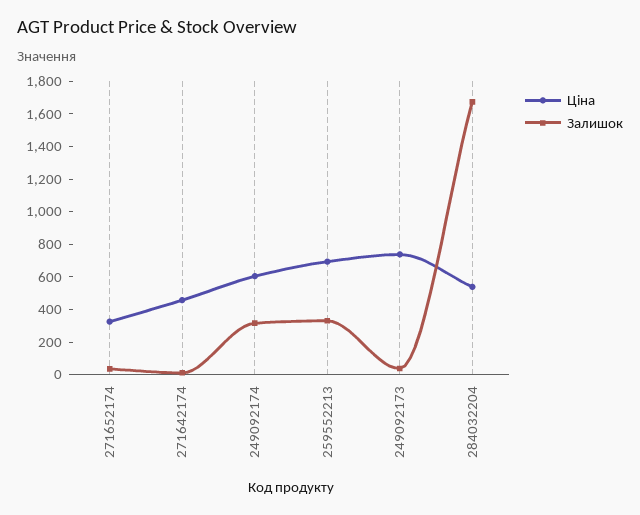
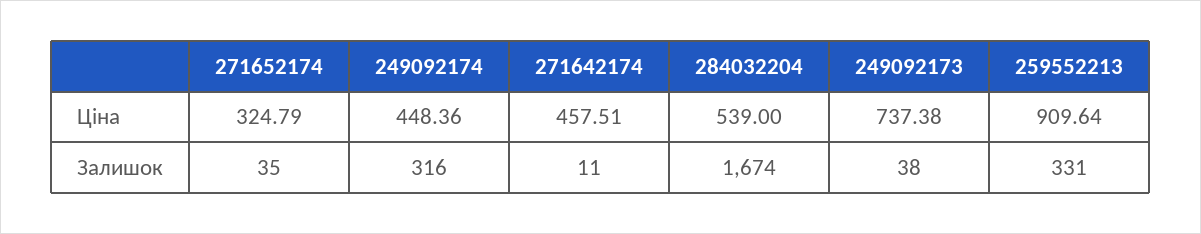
  {
    "Ціна": {
      "271652174": 324.79,
      "271642174": 457.51,
-     "249092174": 600,
+     "249092174": 448.36,
-     "259552213": 700,
+     "259552213": 909.64,
      "249092173": 737.38,
      "284032204": 539
    },
    "Залишок": {
      "271652174": 35,
      "271642174": 11,
      "249092174": 316,
      "259552213": 331,
      "249092173": 38,
      "284032204": 1674
    }
  }

